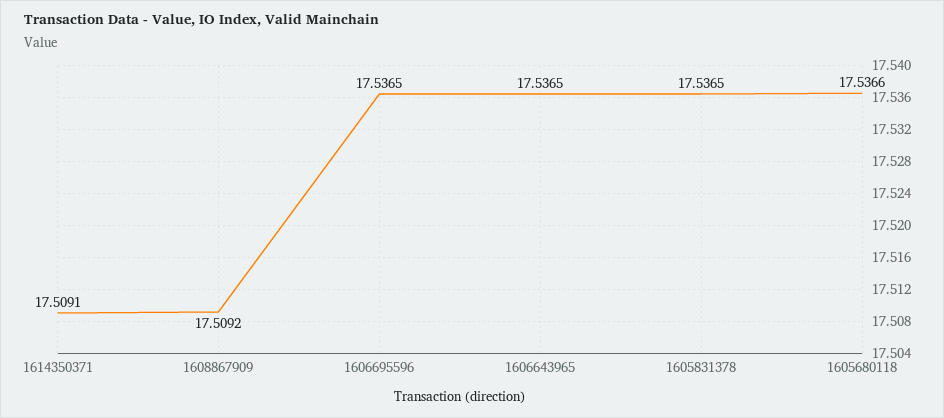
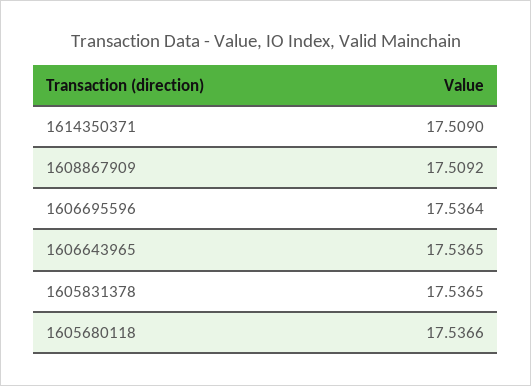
  {
-   "1614350371": 17.5091,
+   "1614350371": 17.509,
    "1608867909": 17.5092,
-   "1606695596": 17.5365,
+   "1606695596": 17.5364,
    "1606643965": 17.5365,
    "1605831378": 17.5365,
    "1605680118": 17.5366
  }

